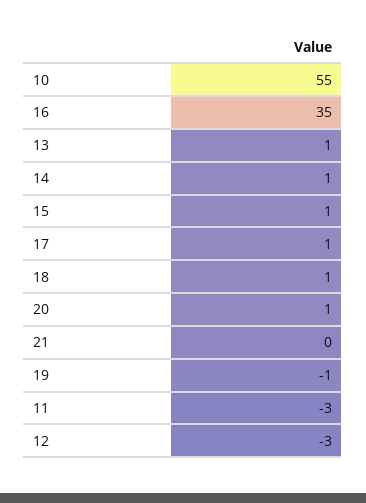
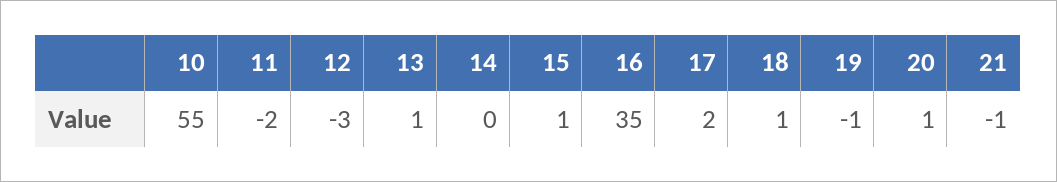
  {
    "10": 55,
    "16": 35,
    "13": 1,
-   "14": 1,
+   "14": 0,
    "15": 1,
-   "17": 1,
+   "17": 2,
    "18": 1,
    "20": 1,
-   "21": 0,
+   "21": -1,
    "19": -1,
-   "11": -3,
+   "11": -2,
    "12": -3
  }

